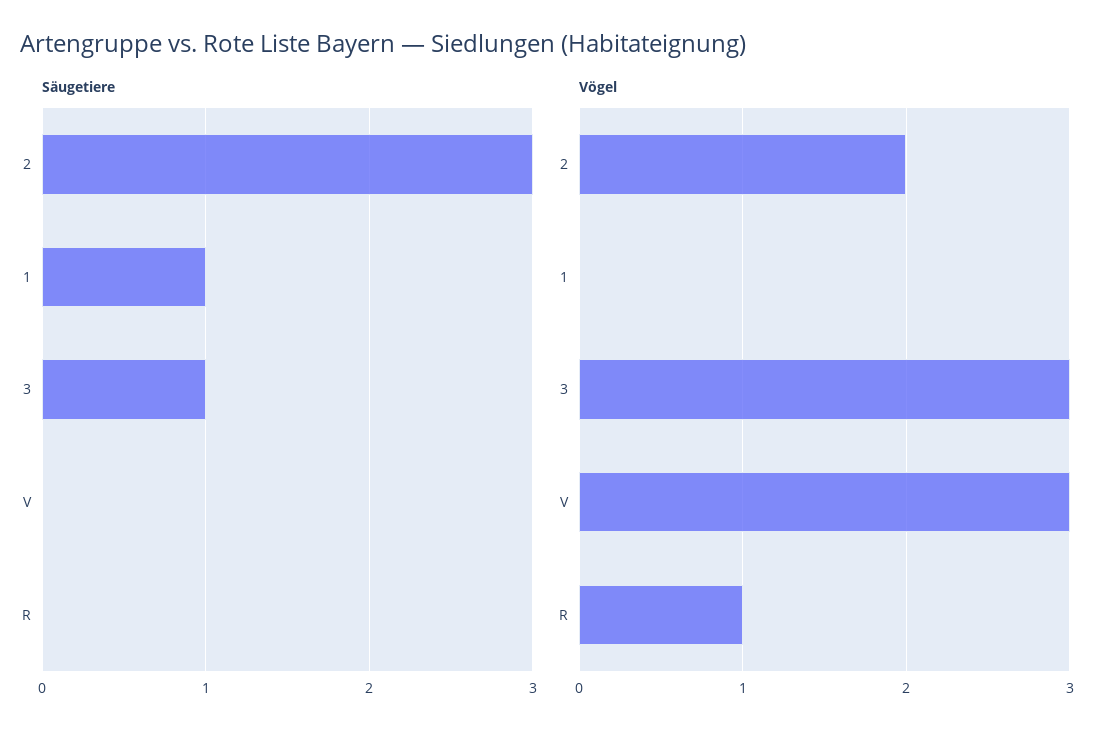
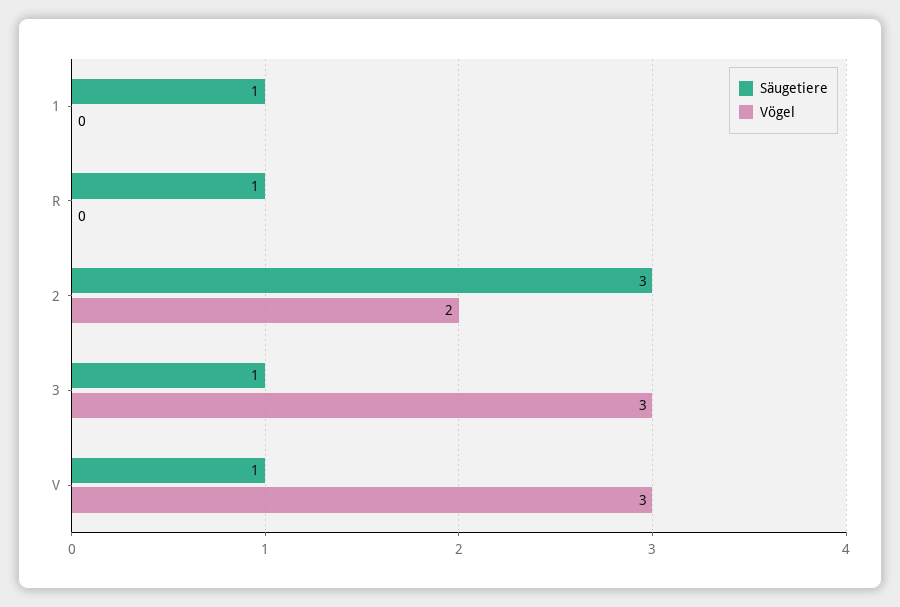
  {
    "Säugetiere": {
      "2": 3,
      "1": 1,
      "3": 1,
-     "V": 0,
+     "V": 1,
-     "R": 0
+     "R": 1
    },
    "Vögel": {
      "2": 2,
      "1": 0,
      "3": 3,
      "V": 3,
-     "R": 1
+     "R": 0
    }
  }

